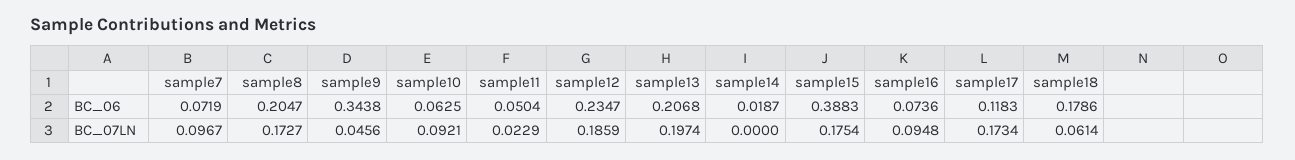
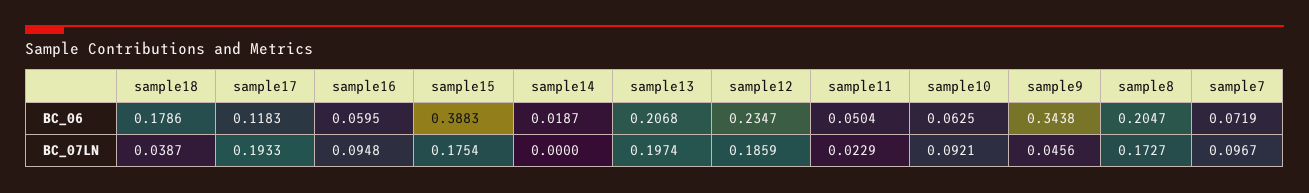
  {
    "sample7": {
      "BC_06": 0.0719,
      "BC_07LN": 0.0967
    },
    "sample8": {
      "BC_06": 0.2047,
      "BC_07LN": 0.1727
    },
    "sample9": {
      "BC_06": 0.3438,
      "BC_07LN": 0.0456
    },
    "sample10": {
      "BC_06": 0.0625,
      "BC_07LN": 0.0921
    },
    "sample11": {
      "BC_06": 0.0504,
      "BC_07LN": 0.0229
    },
    "sample12": {
      "BC_06": 0.2347,
      "BC_07LN": 0.1859
    },
    "sample13": {
      "BC_06": 0.2068,
      "BC_07LN": 0.1974
    },
    "sample14": {
      "BC_06": 0.0187,
      "BC_07LN": 0
    },
    "sample15": {
      "BC_06": 0.3883,
      "BC_07LN": 0.1754
    },
    "sample16": {
-     "BC_06": 0.0736,
+     "BC_06": 0.0595,
      "BC_07LN": 0.0948
    },
    "sample17": {
      "BC_06": 0.1183,
-     "BC_07LN": 0.1734
+     "BC_07LN": 0.1933
    },
    "sample18": {
      "BC_06": 0.1786,
-     "BC_07LN": 0.0614
+     "BC_07LN": 0.0387
    }
  }

